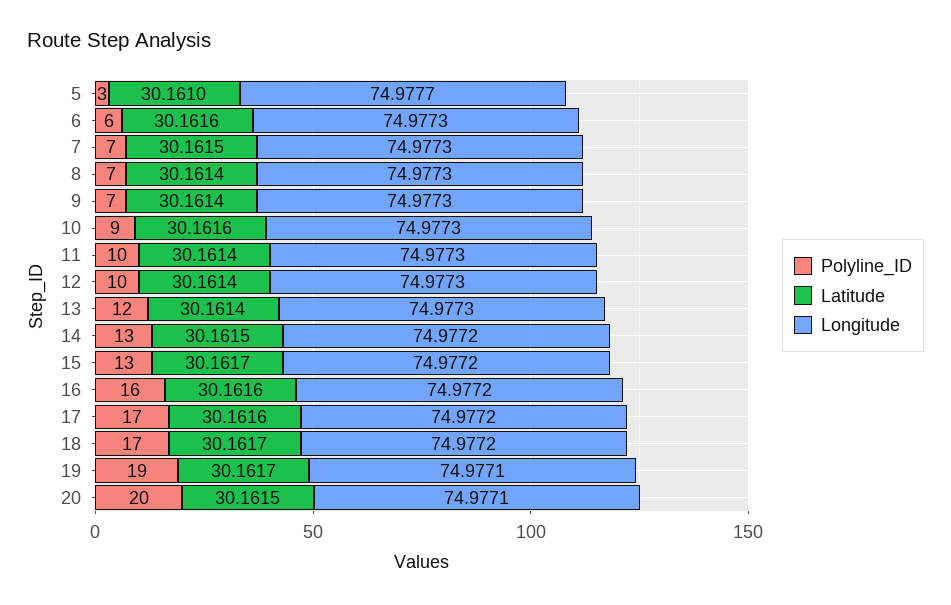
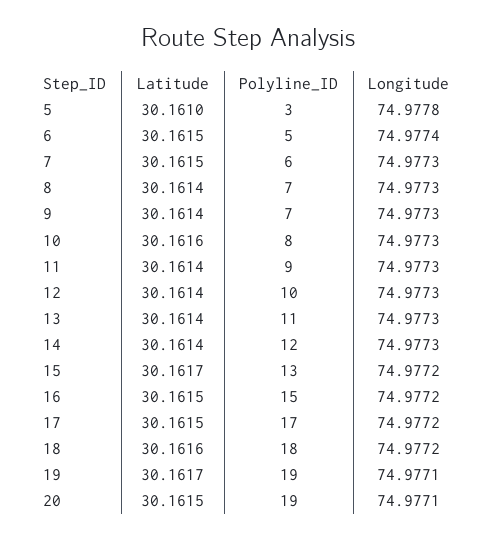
  {
    "Polyline_ID": {
      "5": 3,
-     "6": 6,
+     "6": 5,
-     "7": 7,
+     "7": 6,
      "8": 7,
      "9": 7,
-     "10": 9,
+     "10": 8,
-     "11": 10,
+     "11": 9,
      "12": 10,
-     "13": 12,
+     "13": 11,
-     "14": 13,
+     "14": 12,
      "15": 13,
-     "16": 16,
+     "16": 15,
      "17": 17,
-     "18": 17,
+     "18": 18,
      "19": 19,
-     "20": 20
+     "20": 19
    },
    "Latitude": {
      "5": 30.161,
-     "6": 30.1616,
+     "6": 30.1615,
      "7": 30.1615,
      "8": 30.1614,
      "9": 30.1614,
      "10": 30.1616,
      "11": 30.1614,
      "12": 30.1614,
      "13": 30.1614,
-     "14": 30.1615,
+     "14": 30.1614,
      "15": 30.1617,
-     "16": 30.1616,
+     "16": 30.1615,
-     "17": 30.1616,
+     "17": 30.1615,
-     "18": 30.1617,
+     "18": 30.1616,
      "19": 30.1617,
      "20": 30.1615
    },
    "Longitude": {
-     "5": 74.9777,
+     "5": 74.9778,
-     "6": 74.9773,
+     "6": 74.9774,
      "7": 74.9773,
      "8": 74.9773,
      "9": 74.9773,
      "10": 74.9773,
      "11": 74.9773,
      "12": 74.9773,
      "13": 74.9773,
-     "14": 74.9772,
+     "14": 74.9773,
      "15": 74.9772,
      "16": 74.9772,
      "17": 74.9772,
      "18": 74.9772,
      "19": 74.9771,
      "20": 74.9771
    }
  }

